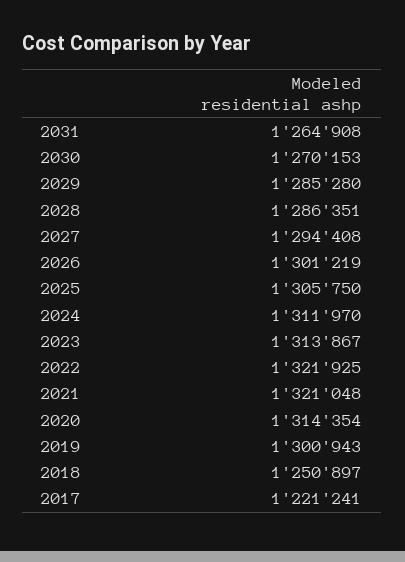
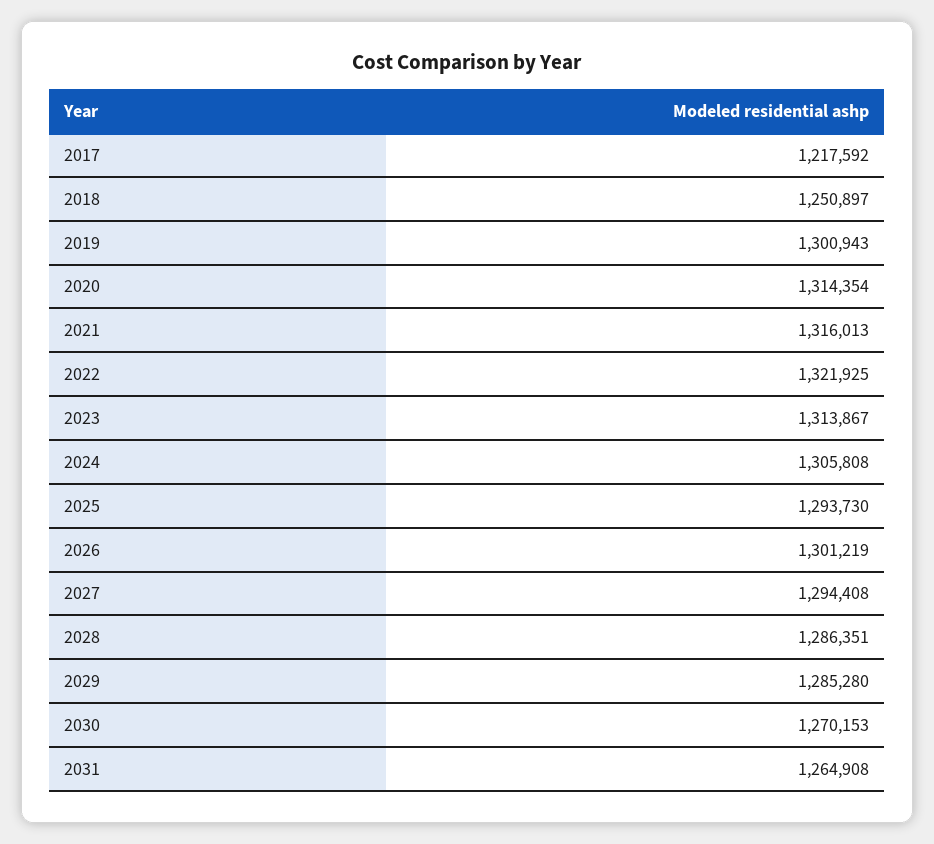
  {
    "2031": 1264908,
    "2030": 1270153,
    "2029": 1285280,
    "2028": 1286351,
    "2027": 1294408,
    "2026": 1301219,
-   "2025": 1305750,
+   "2025": 1293730,
-   "2024": 1311970,
+   "2024": 1305808,
    "2023": 1313867,
    "2022": 1321925,
-   "2021": 1321048,
+   "2021": 1316013,
    "2020": 1314354,
    "2019": 1300943,
    "2018": 1250897,
-   "2017": 1221241
+   "2017": 1217592
  }

